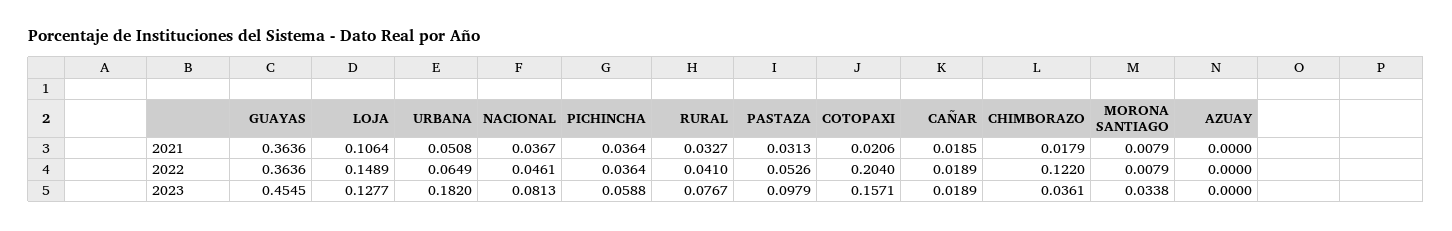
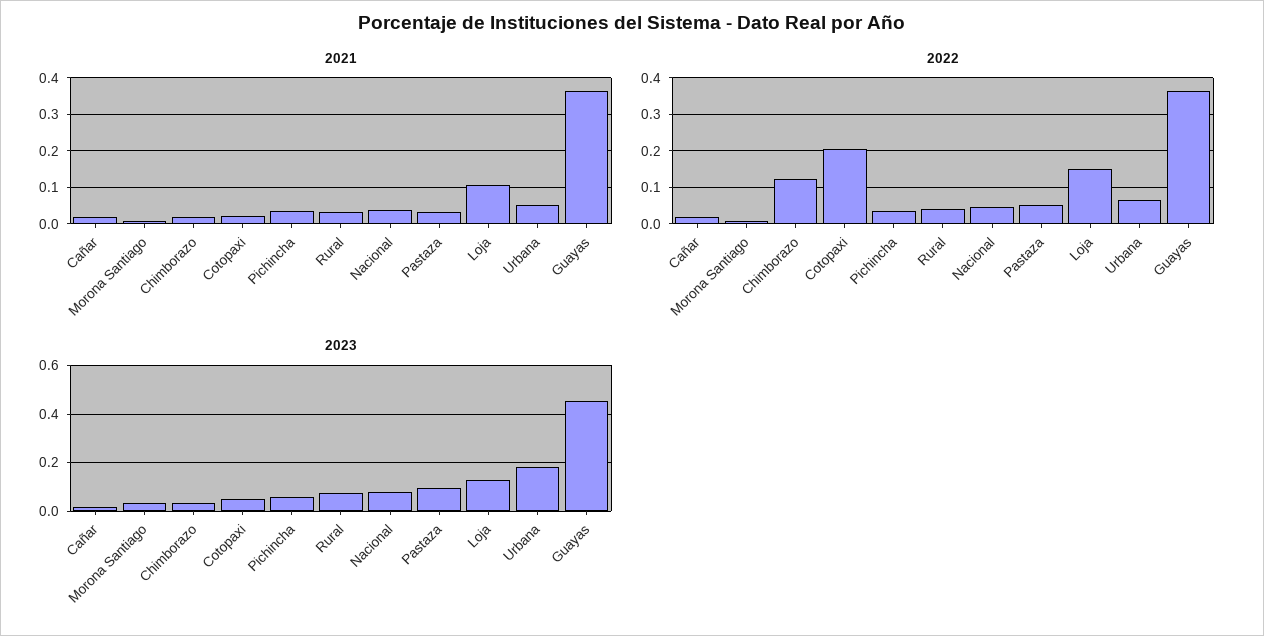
  {
    "2021": {
      "GUAYAS": 0.3636,
      "LOJA": 0.1064,
      "URBANA": 0.0508,
      "NACIONAL": 0.0367,
      "PICHINCHA": 0.0364,
      "RURAL": 0.0327,
      "PASTAZA": 0.0313,
      "COTOPAXI": 0.0206,
      "CAÑAR": 0.0185,
      "CHIMBORAZO": 0.0179,
-     "MORONA SANTIAGO": 0.0079,
+     "MORONA SANTIAGO": 0.0079
-     "AZUAY": 0
    },
    "2022": {
      "GUAYAS": 0.3636,
      "LOJA": 0.1489,
      "URBANA": 0.0649,
      "NACIONAL": 0.0461,
      "PICHINCHA": 0.0364,
      "RURAL": 0.041,
      "PASTAZA": 0.0526,
      "COTOPAXI": 0.204,
      "CAÑAR": 0.0189,
      "CHIMBORAZO": 0.122,
-     "MORONA SANTIAGO": 0.0079,
+     "MORONA SANTIAGO": 0.0079
-     "AZUAY": 0
    },
    "2023": {
      "GUAYAS": 0.4545,
      "LOJA": 0.1277,
      "URBANA": 0.182,
      "NACIONAL": 0.0813,
      "PICHINCHA": 0.0588,
      "RURAL": 0.0767,
      "PASTAZA": 0.0979,
-     "COTOPAXI": 0.1571,
+     "COTOPAXI": 0.05,
      "CAÑAR": 0.0189,
      "CHIMBORAZO": 0.0361,
-     "MORONA SANTIAGO": 0.0338,
+     "MORONA SANTIAGO": 0.0338
-     "AZUAY": 0
    }
  }

